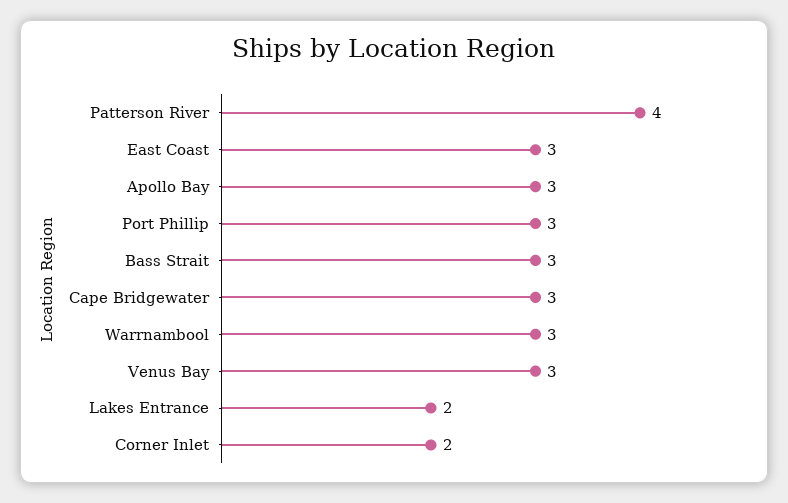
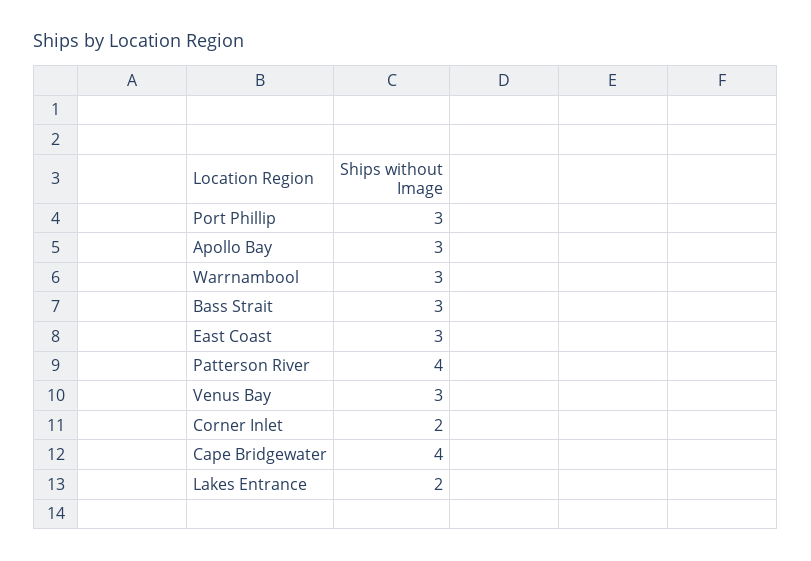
  {
    "Patterson River": 4,
    "East Coast": 3,
    "Apollo Bay": 3,
    "Port Phillip": 3,
    "Bass Strait": 3,
-   "Cape Bridgewater": 3,
+   "Cape Bridgewater": 4,
    "Warrnambool": 3,
    "Venus Bay": 3,
    "Lakes Entrance": 2,
    "Corner Inlet": 2
  }

